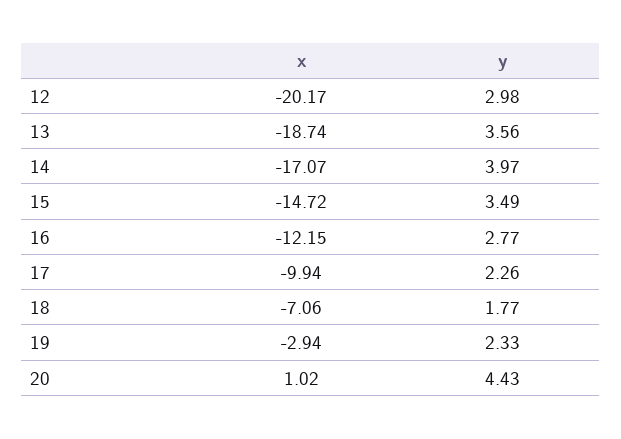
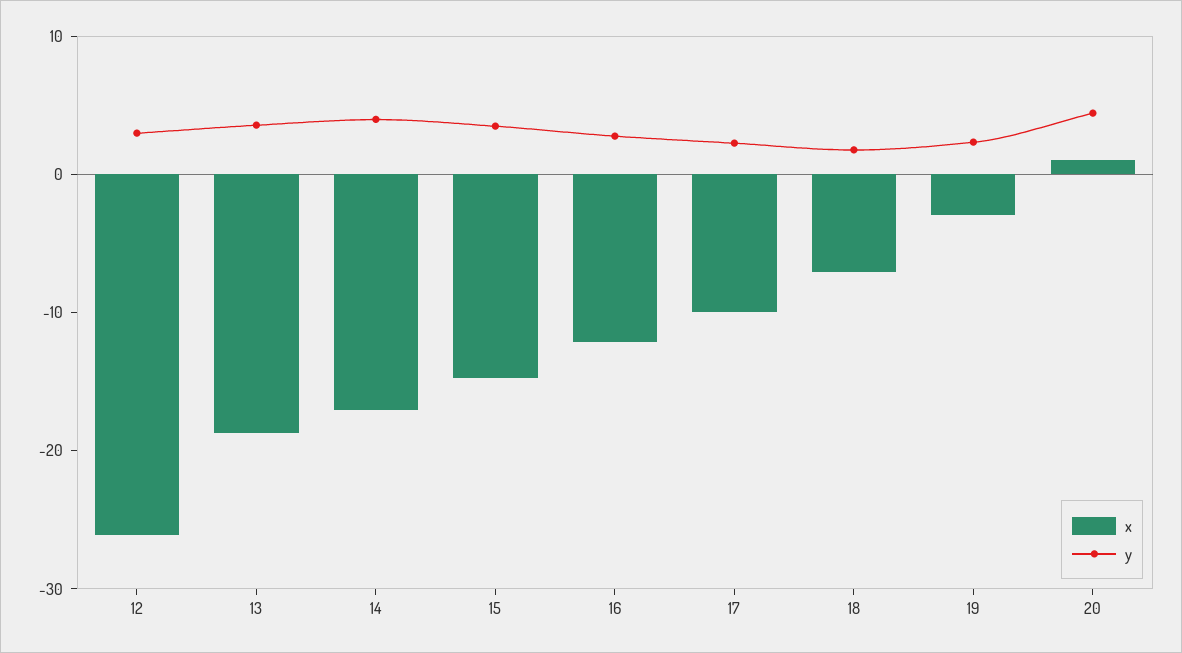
  {
    "x": {
-     "12": -20.17,
+     "12": -26,
      "13": -18.74,
      "14": -17.07,
      "15": -14.72,
      "16": -12.15,
      "17": -9.94,
      "18": -7.06,
      "19": -2.94,
      "20": 1.02
    },
    "y": {
      "12": 2.98,
      "13": 3.56,
      "14": 3.97,
      "15": 3.49,
      "16": 2.77,
      "17": 2.26,
      "18": 1.77,
      "19": 2.33,
      "20": 4.43
    }
  }

